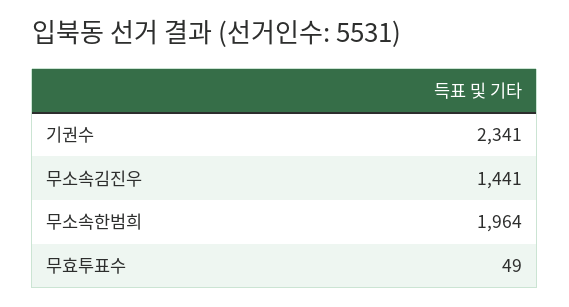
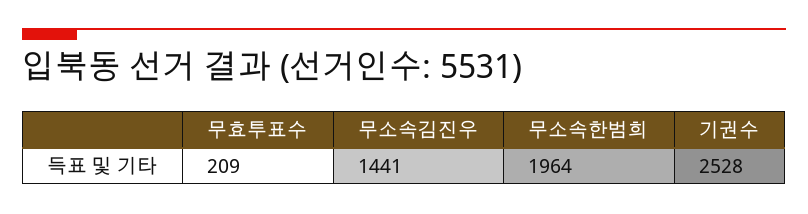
  {
-   "기권수": 2341,
+   "기권수": 2528,
    "무소속김진우": 1441,
    "무소속한범희": 1964,
-   "무효투표수": 49
+   "무효투표수": 209
  }

